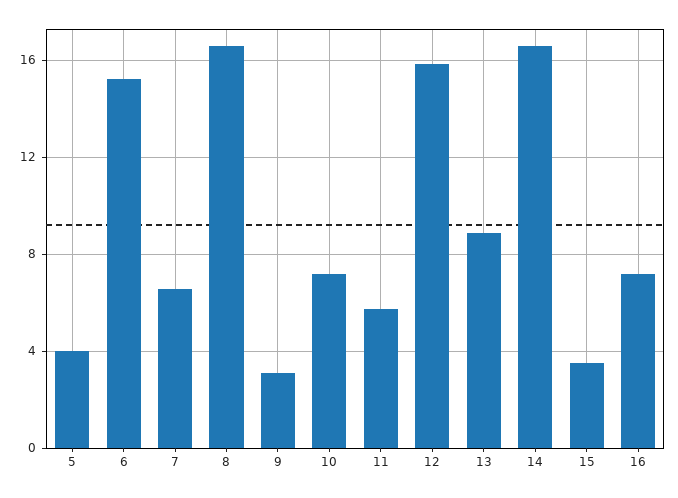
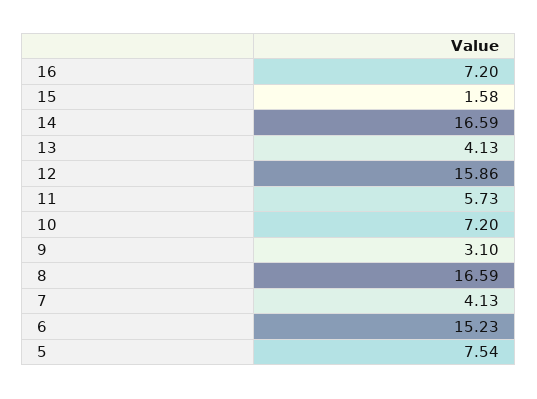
  {
-   "5": 4,
+   "5": 7.54,
    "6": 15.23,
-   "7": 6.5,
+   "7": 4.13,
    "8": 16.59,
    "9": 3.1,
    "10": 7.2,
    "11": 5.73,
    "12": 15.86,
-   "13": 9,
+   "13": 4.13,
    "14": 16.59,
-   "15": 3.5,
+   "15": 1.58,
    "16": 7.2
  }

